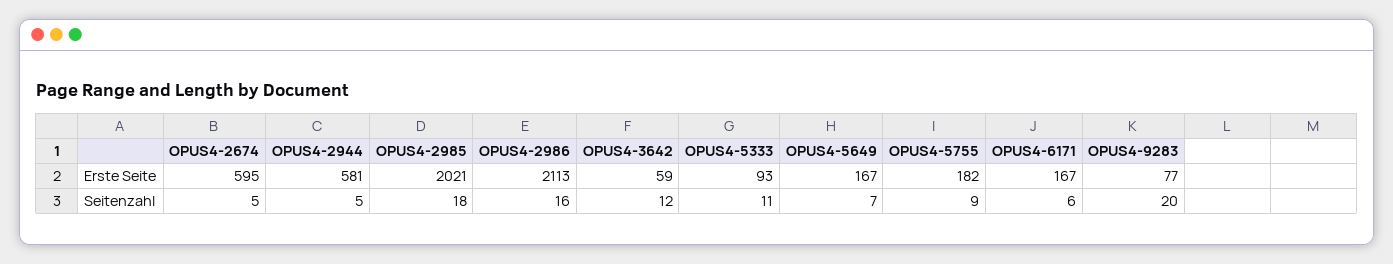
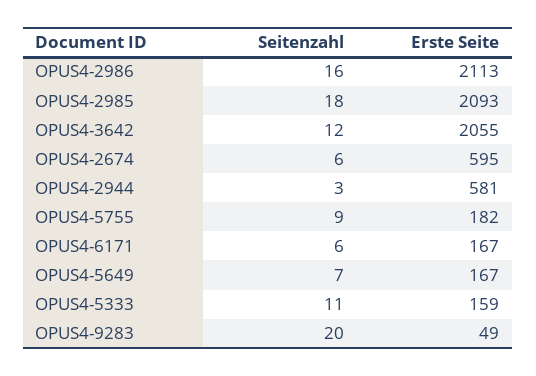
  {
    "OPUS4-2674": {
      "Erste Seite": 595,
-     "Seitenzahl": 5
+     "Seitenzahl": 6
    },
    "OPUS4-2944": {
      "Erste Seite": 581,
-     "Seitenzahl": 5
+     "Seitenzahl": 3
    },
    "OPUS4-2985": {
-     "Erste Seite": 2021,
+     "Erste Seite": 2093,
      "Seitenzahl": 18
    },
    "OPUS4-2986": {
      "Erste Seite": 2113,
      "Seitenzahl": 16
    },
    "OPUS4-3642": {
-     "Erste Seite": 59,
+     "Erste Seite": 2055,
      "Seitenzahl": 12
    },
    "OPUS4-5333": {
-     "Erste Seite": 93,
+     "Erste Seite": 159,
      "Seitenzahl": 11
    },
    "OPUS4-5649": {
      "Erste Seite": 167,
      "Seitenzahl": 7
    },
    "OPUS4-5755": {
      "Erste Seite": 182,
      "Seitenzahl": 9
    },
    "OPUS4-6171": {
      "Erste Seite": 167,
      "Seitenzahl": 6
    },
    "OPUS4-9283": {
-     "Erste Seite": 77,
+     "Erste Seite": 49,
      "Seitenzahl": 20
    }
  }

